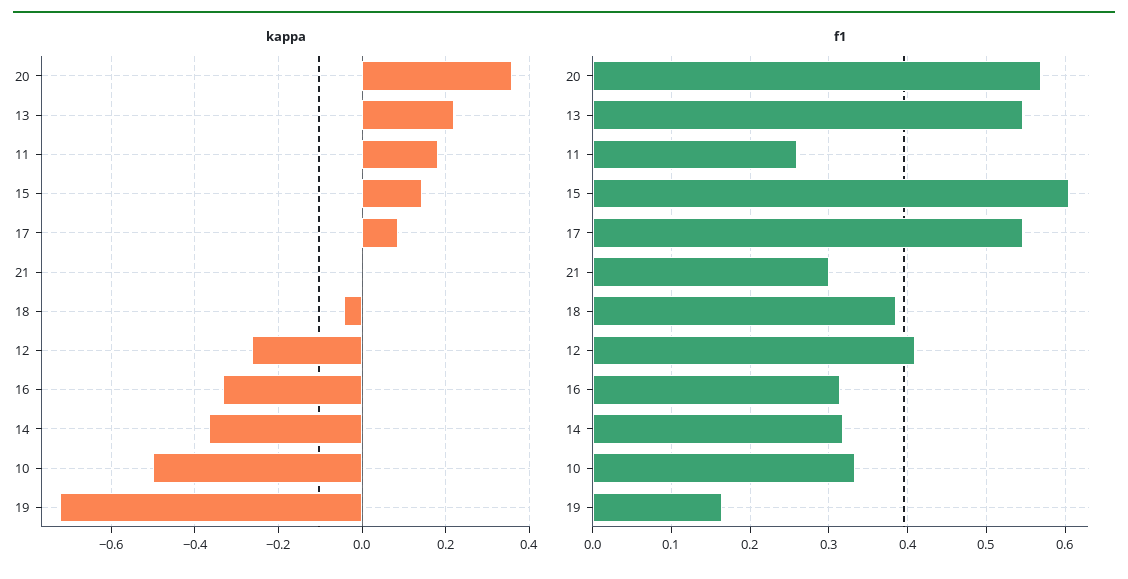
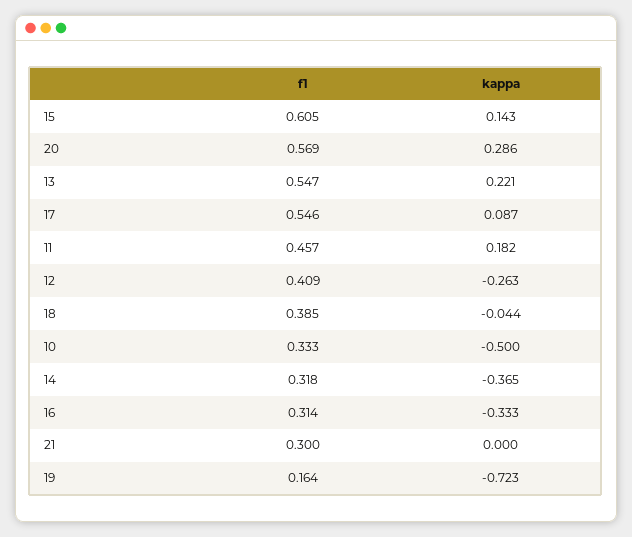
  {
    "kappa": {
-     "20": 0.36,
+     "20": 0.286,
      "13": 0.221,
      "11": 0.182,
      "15": 0.143,
      "17": 0.087,
      "21": 0,
      "18": -0.044,
      "12": -0.263,
      "16": -0.333,
      "14": -0.365,
      "10": -0.5,
      "19": -0.723
    },
    "f1": {
      "20": 0.569,
      "13": 0.547,
-     "11": 0.26,
+     "11": 0.457,
      "15": 0.605,
      "17": 0.546,
      "21": 0.3,
      "18": 0.385,
      "12": 0.409,
      "16": 0.314,
      "14": 0.318,
      "10": 0.333,
      "19": 0.164
    }
  }

